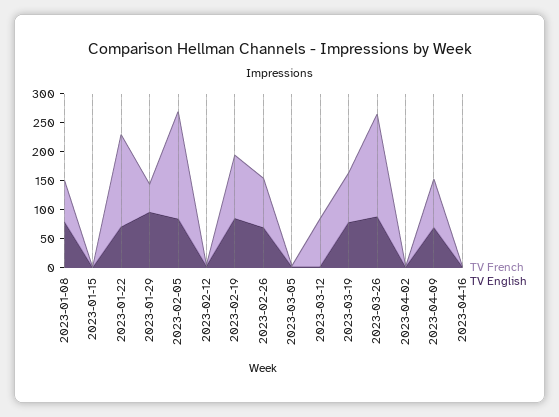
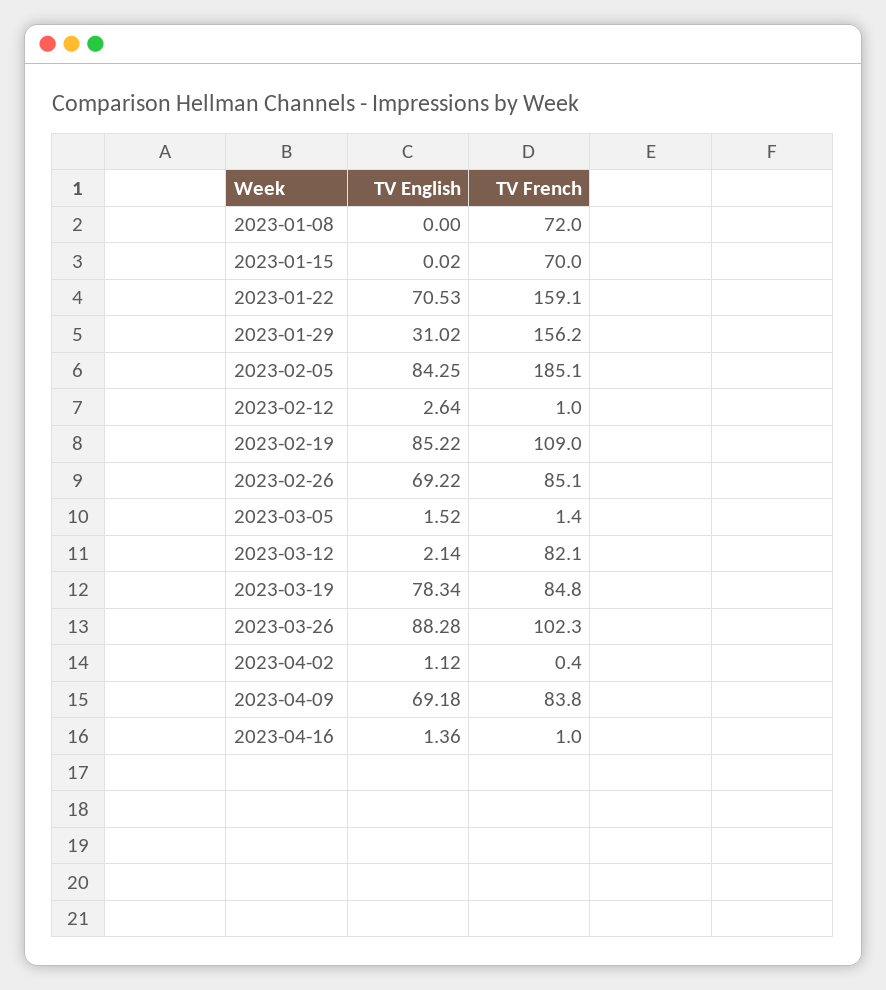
  {
    "TV French": {
      "2023-01-08": 72,
-     "2023-01-15": 0,
+     "2023-01-15": 70,
      "2023-01-22": 159.1,
-     "2023-01-29": 50,
+     "2023-01-29": 156.2,
      "2023-02-05": 185.1,
      "2023-02-12": 1,
      "2023-02-19": 109,
      "2023-02-26": 85.1,
      "2023-03-05": 1.4,
      "2023-03-12": 82.1,
      "2023-03-19": 84.8,
-     "2023-03-26": 175,
+     "2023-03-26": 102.3,
      "2023-04-02": 0.4,
      "2023-04-09": 83.8,
      "2023-04-16": 1
    },
    "TV English": {
-     "2023-01-08": 75,
+     "2023-01-08": 0,
      "2023-01-15": 0.02,
      "2023-01-22": 70.53,
-     "2023-01-29": 100,
+     "2023-01-29": 31.02,
      "2023-02-05": 84.25,
      "2023-02-12": 2.64,
      "2023-02-19": 85.22,
      "2023-02-26": 69.22,
      "2023-03-05": 1.52,
      "2023-03-12": 2.14,
      "2023-03-19": 78.34,
      "2023-03-26": 88.28,
      "2023-04-02": 1.12,
      "2023-04-09": 69.18,
      "2023-04-16": 1.36
    }
  }

